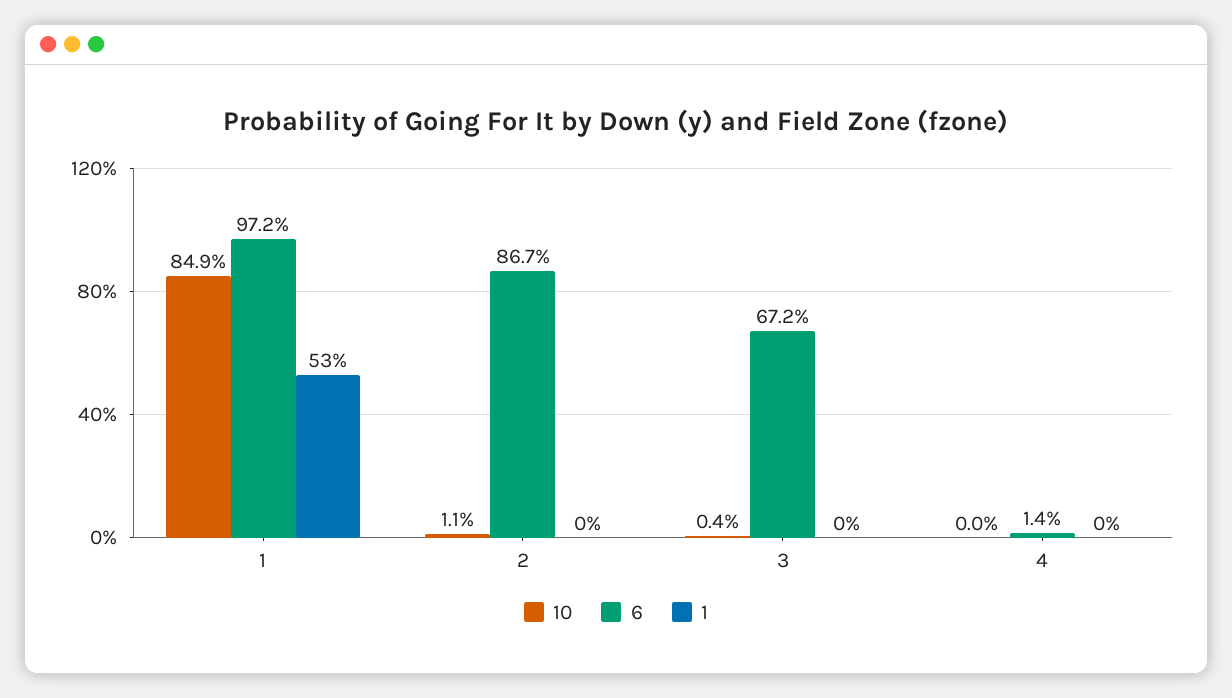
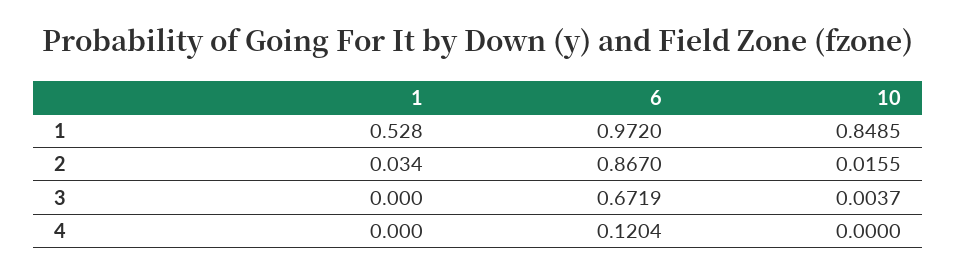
  {
    "10": {
      "1": 0.8485,
-     "2": 0.011,
+     "2": 0.0155,
      "3": 0.0037,
      "4": 0
    },
    "6": {
      "1": 0.972,
      "2": 0.867,
      "3": 0.6719,
-     "4": 0.014
+     "4": 0.1204
    },
    "1": {
      "1": 0.528,
-     "2": 0,
+     "2": 0.034,
      "3": 0,
      "4": 0
    }
  }

